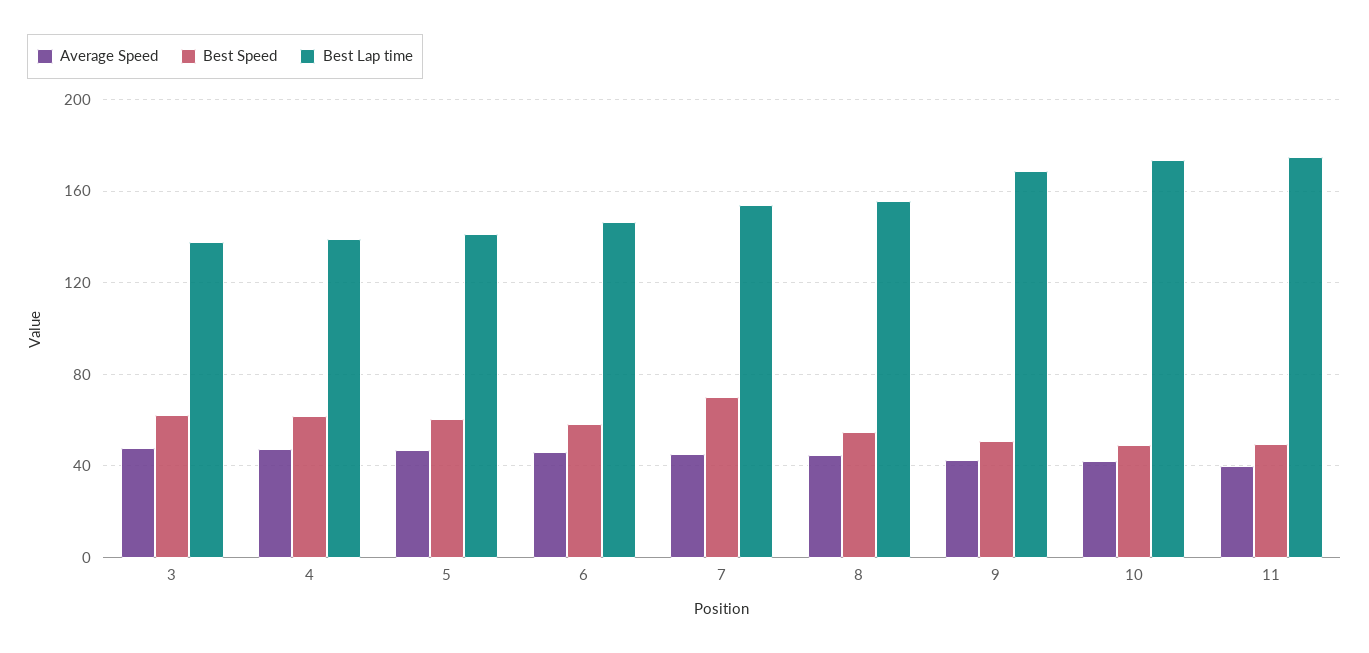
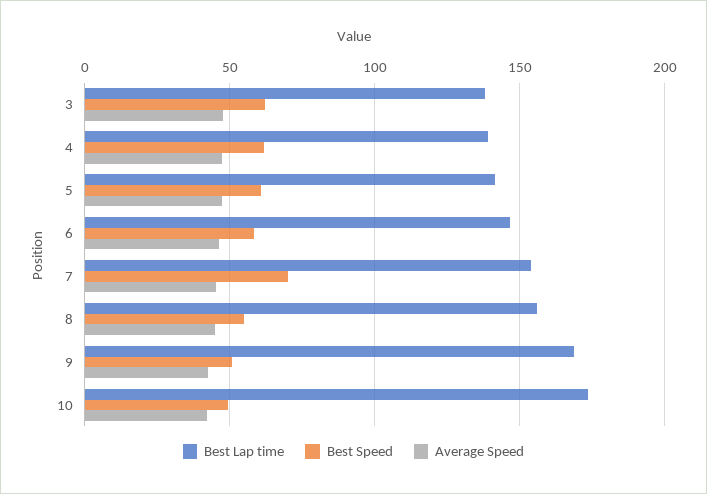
  {
    "Average Speed": {
      "3": 50,
      "4": 45,
      "5": 45,
      "6": 45,
      "7": 45,
      "8": 45,
      "9": 45,
-     "10": 40,
+     "10": 40
-     "11": 40
    },
    "Best Speed": {
      "3": 60,
      "4": 60,
      "5": 60,
      "6": 60,
      "7": 70,
      "8": 55,
      "9": 50,
-     "10": 50,
+     "10": 50
-     "11": 50
    },
    "Best Lap time": {
      "3": 140,
      "4": 140,
      "5": 140,
      "6": 145,
      "7": 155,
      "8": 155,
      "9": 170,
-     "10": 175,
+     "10": 175
-     "11": 175
    }
  }

